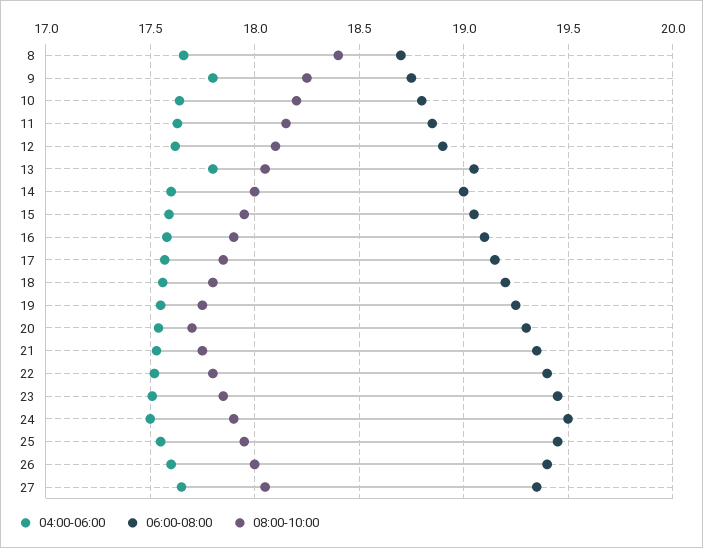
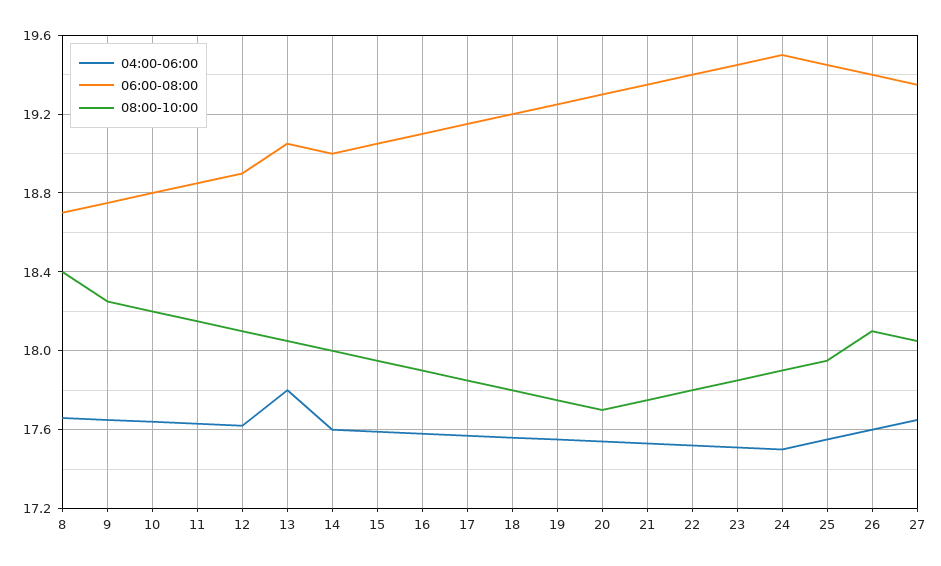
  {
    "04:00-06:00": {
      "8": 17.65,
-     "9": 17.8,
+     "9": 17.65,
      "10": 17.65,
      "11": 17.65,
      "12": 17.6,
      "13": 17.8,
      "14": 17.6,
      "15": 17.6,
      "16": 17.6,
      "17": 17.55,
      "18": 17.55,
      "19": 17.55,
      "20": 17.55,
      "21": 17.55,
      "22": 17.5,
      "23": 17.5,
      "24": 17.5,
      "25": 17.55,
      "26": 17.6,
      "27": 17.65
    },
    "06:00-08:00": {
      "8": 18.7,
      "9": 18.75,
      "10": 18.8,
      "11": 18.85,
      "12": 18.9,
      "13": 19.05,
      "14": 19,
      "15": 19.05,
      "16": 19.1,
      "17": 19.15,
      "18": 19.2,
      "19": 19.25,
      "20": 19.3,
      "21": 19.35,
      "22": 19.4,
      "23": 19.45,
      "24": 19.5,
      "25": 19.45,
      "26": 19.4,
      "27": 19.35
    },
    "08:00-10:00": {
      "8": 18.4,
      "9": 18.25,
      "10": 18.2,
      "11": 18.15,
      "12": 18.1,
      "13": 18.05,
      "14": 18,
      "15": 17.95,
      "16": 17.9,
      "17": 17.85,
      "18": 17.8,
      "19": 17.75,
      "20": 17.7,
      "21": 17.75,
      "22": 17.8,
      "23": 17.85,
      "24": 17.9,
      "25": 17.95,
-     "26": 18,
+     "26": 18.1,
      "27": 18.05
    }
  }

